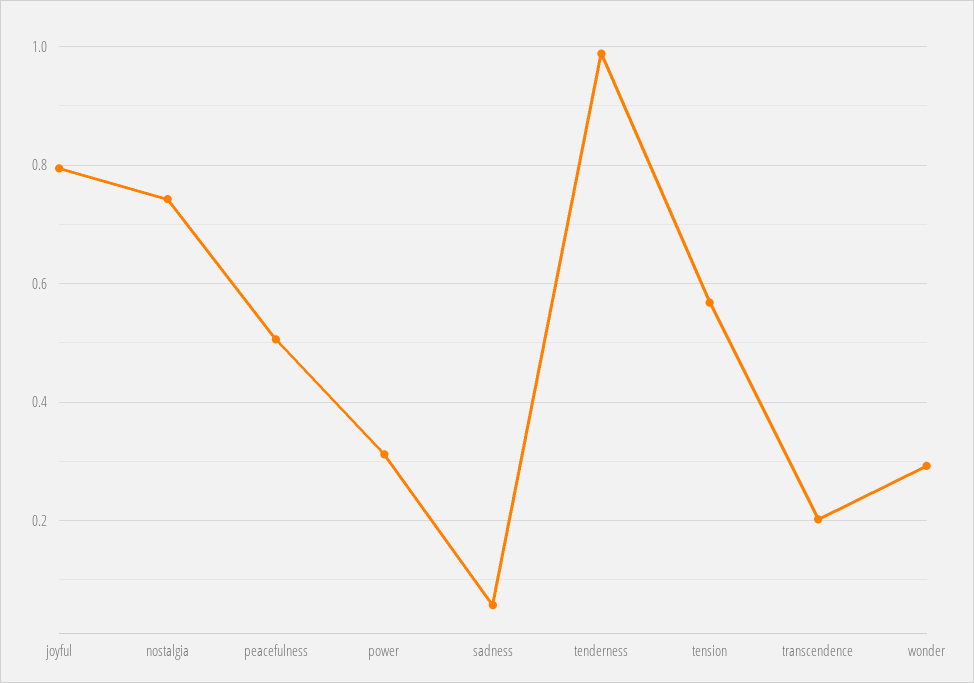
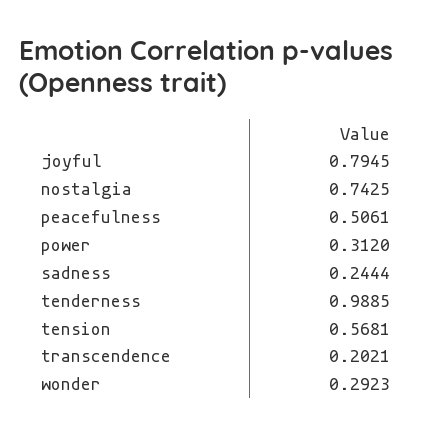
  {
    "joyful": 0.7945,
    "nostalgia": 0.7425,
    "peacefulness": 0.5061,
    "power": 0.312,
-   "sadness": 0.06,
+   "sadness": 0.2444,
    "tenderness": 0.9885,
    "tension": 0.5681,
    "transcendence": 0.2021,
    "wonder": 0.2923
  }

